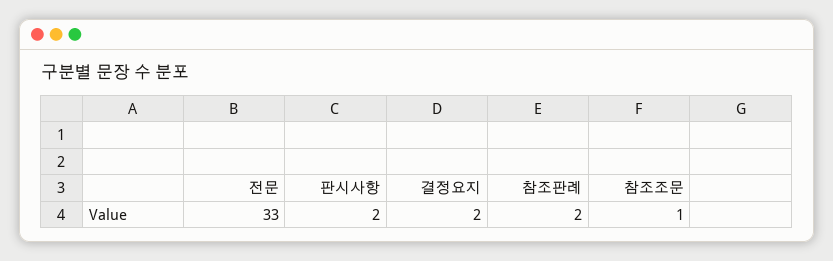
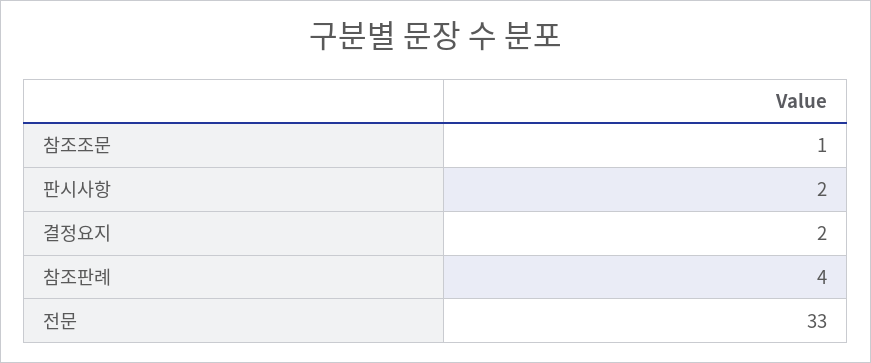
  {
    "전문": 33,
    "판시사항": 2,
    "결정요지": 2,
-   "참조판례": 2,
+   "참조판례": 4,
    "참조조문": 1
  }

